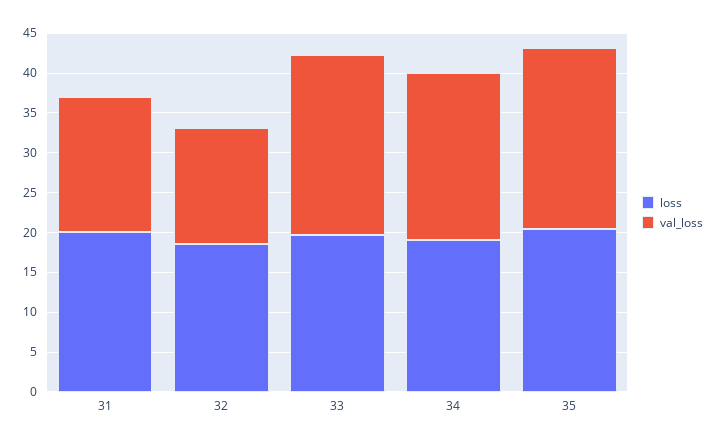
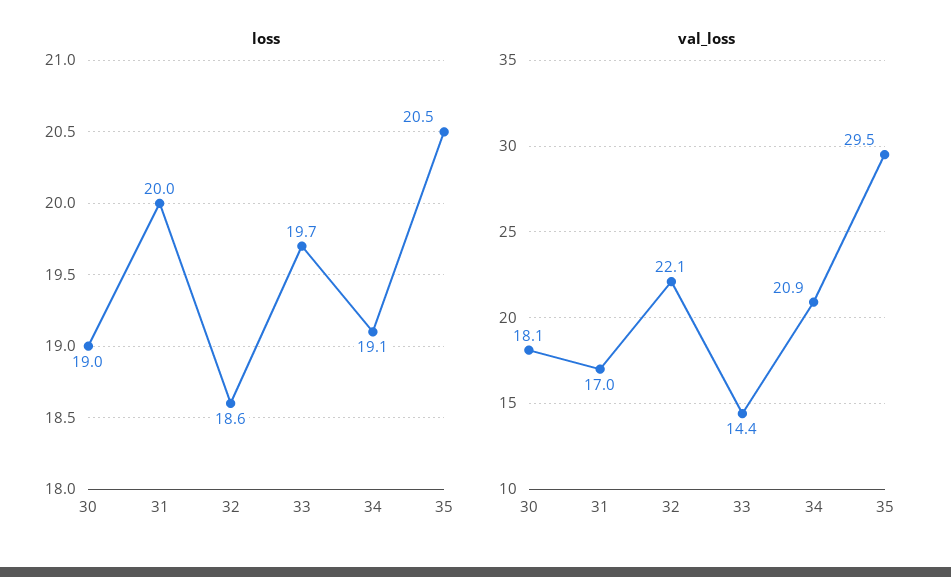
  {
    "loss": {
      "31": 20,
      "32": 18.6,
      "33": 19.7,
      "34": 19.1,
-     "35": 20.5
+     "35": 20.5,
+     "30": 19
    },
    "val_loss": {
      "31": 17,
-     "32": 15,
+     "32": 22.1,
-     "33": 22.5,
+     "33": 14.4,
      "34": 20.9,
-     "35": 22.5
+     "35": 29.5,
+     "30": 18.1
    }
  }

